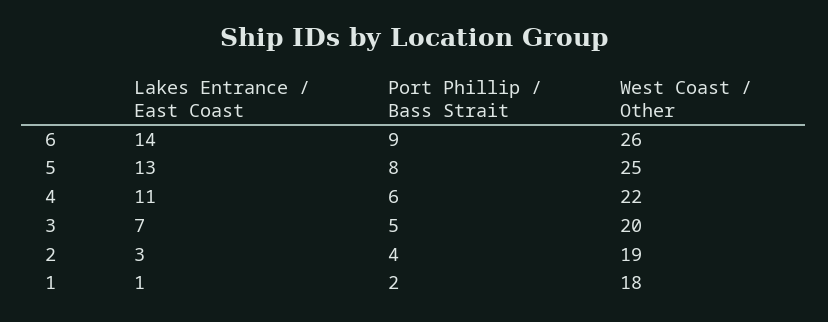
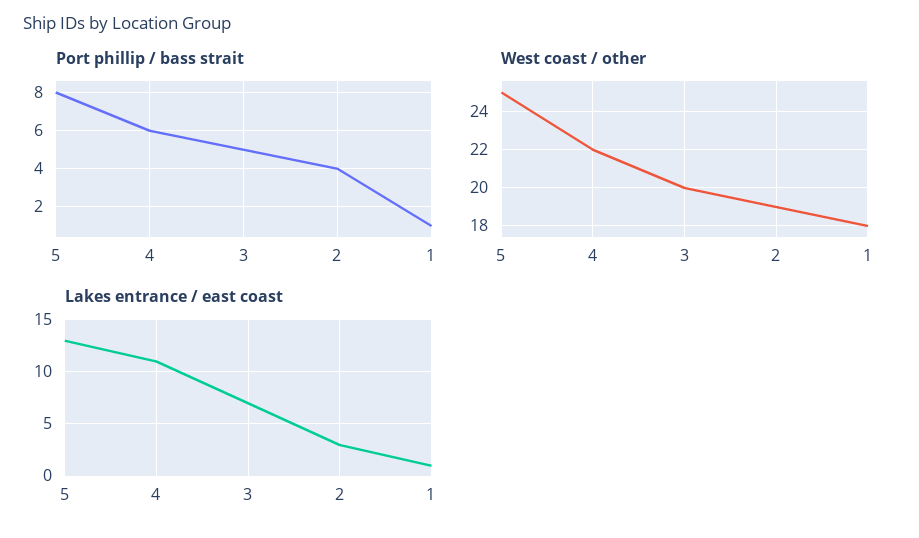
  {
    "Lakes Entrance / East Coast": {
-     "6": 14,
      "5": 13,
      "4": 11,
      "3": 7,
      "2": 3,
      "1": 1
    },
    "Port Phillip / Bass Strait": {
-     "6": 9,
      "5": 8,
      "4": 6,
      "3": 5,
      "2": 4,
-     "1": 2
+     "1": 1
    },
    "West Coast / Other": {
-     "6": 26,
      "5": 25,
      "4": 22,
      "3": 20,
      "2": 19,
      "1": 18
    }
  }

